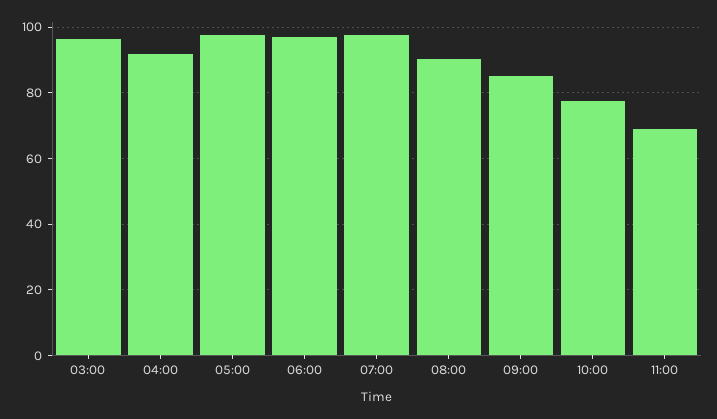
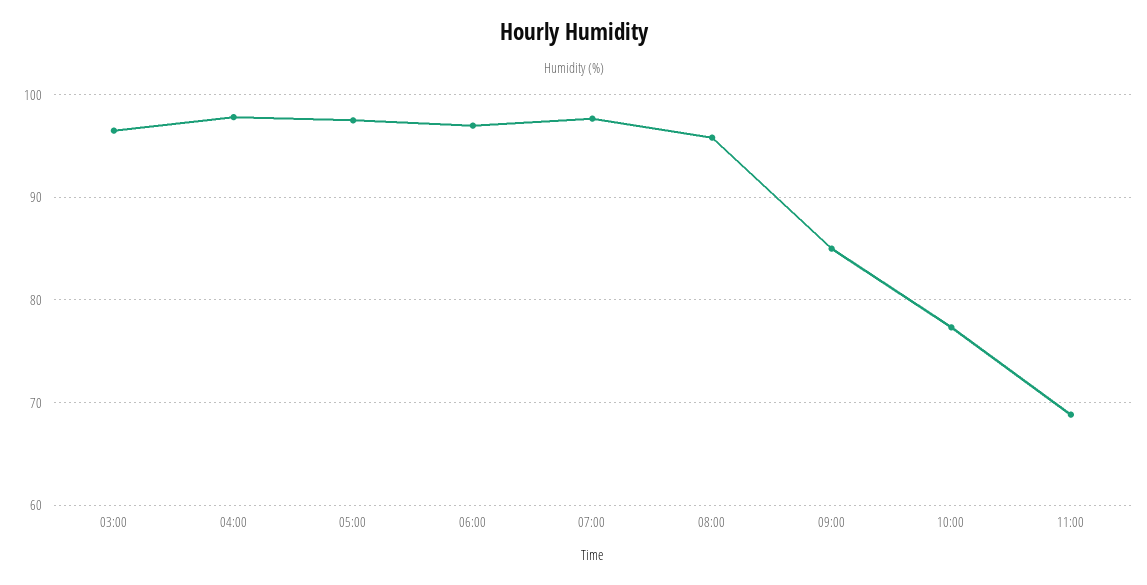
  {
    "03:00": 97,
-   "04:00": 92,
+   "04:00": 98,
    "05:00": 98,
    "06:00": 97,
    "07:00": 98,
-   "08:00": 90,
+   "08:00": 96,
    "09:00": 85,
    "10:00": 77,
    "11:00": 69
  }

